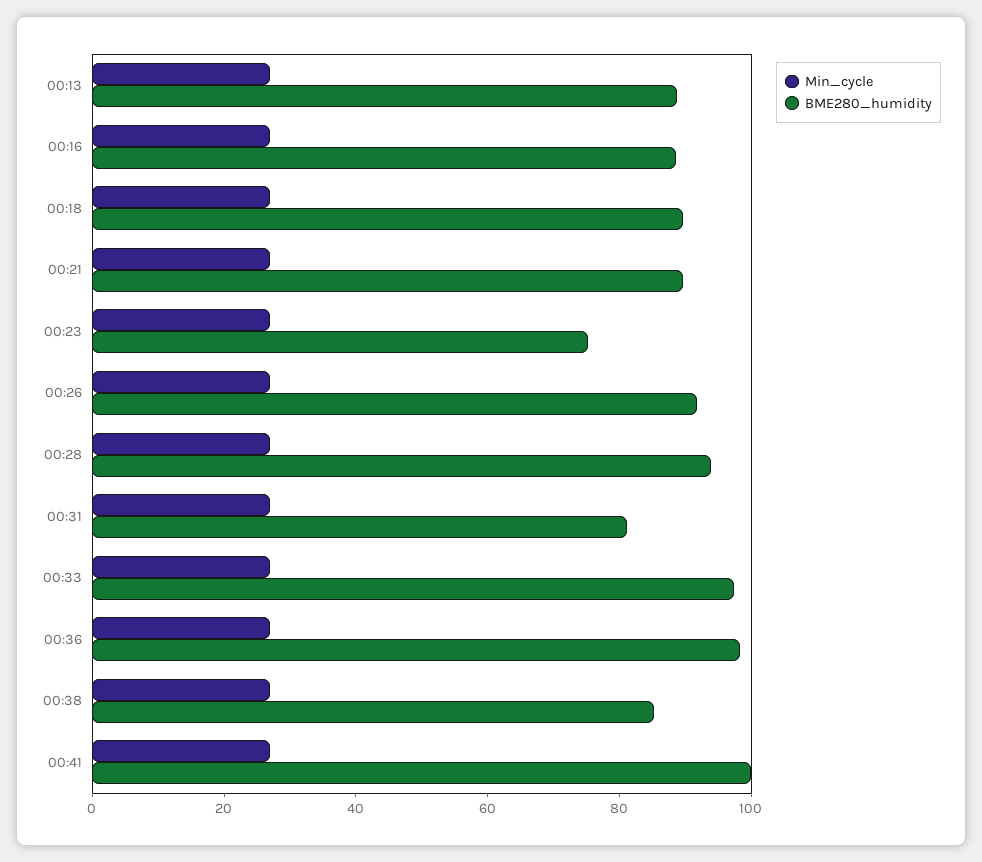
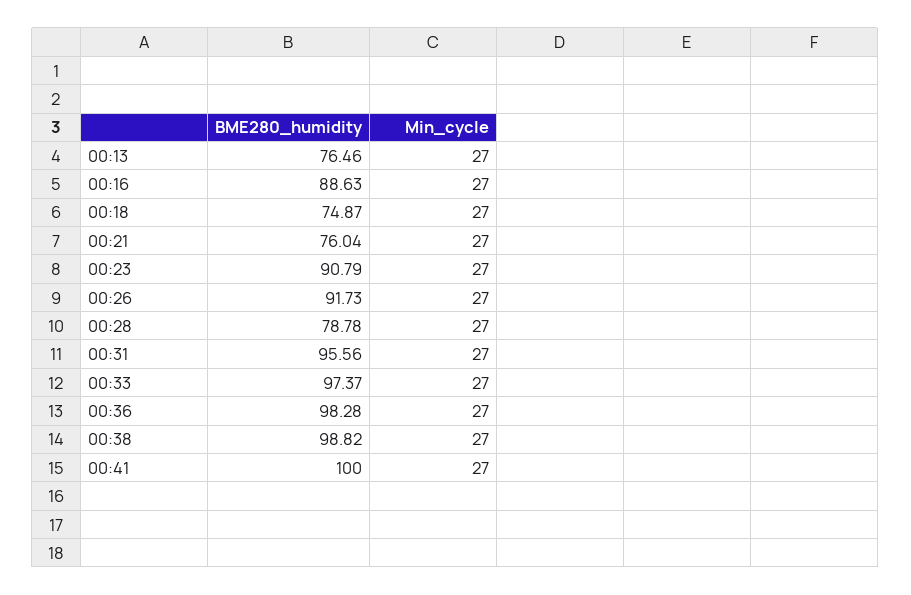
  {
    "Min_cycle": {
      "00:13": 27,
      "00:16": 27,
      "00:18": 27,
      "00:21": 27,
      "00:23": 27,
      "00:26": 27,
      "00:28": 27,
      "00:31": 27,
      "00:33": 27,
      "00:36": 27,
      "00:38": 27,
      "00:41": 27
    },
    "BME280_humidity": {
-     "00:13": 90,
+     "00:13": 76.46,
      "00:16": 88.63,
-     "00:18": 90,
+     "00:18": 74.87,
-     "00:21": 90,
+     "00:21": 76.04,
-     "00:23": 75,
+     "00:23": 90.79,
      "00:26": 91.73,
-     "00:28": 95,
+     "00:28": 78.78,
-     "00:31": 80,
+     "00:31": 95.56,
      "00:33": 97.37,
      "00:36": 98.28,
-     "00:38": 85,
+     "00:38": 98.82,
      "00:41": 100
    }
  }

